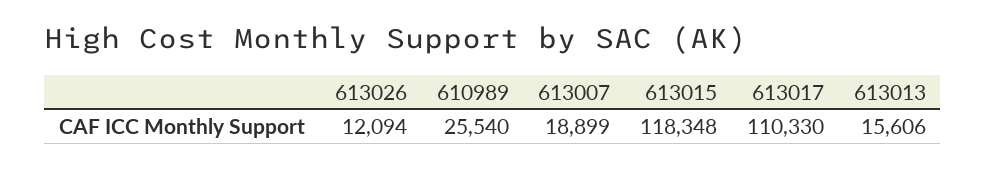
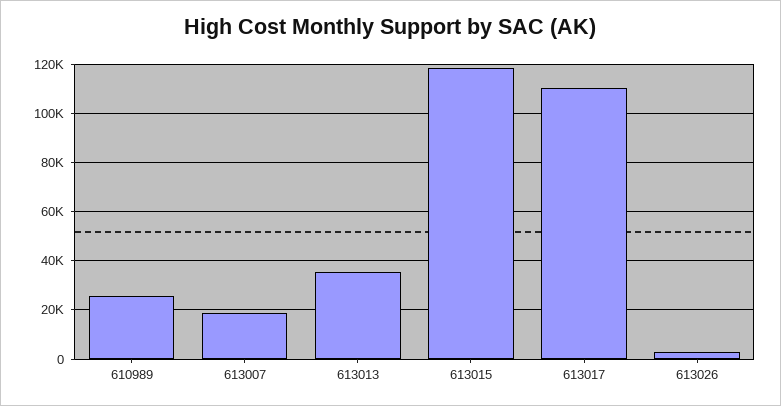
  {
-   "613026": 12094,
+   "613026": 2500,
    "610989": 25540,
    "613007": 18899,
    "613015": 118348,
    "613017": 110330,
-   "613013": 15606
+   "613013": 35000
  }

